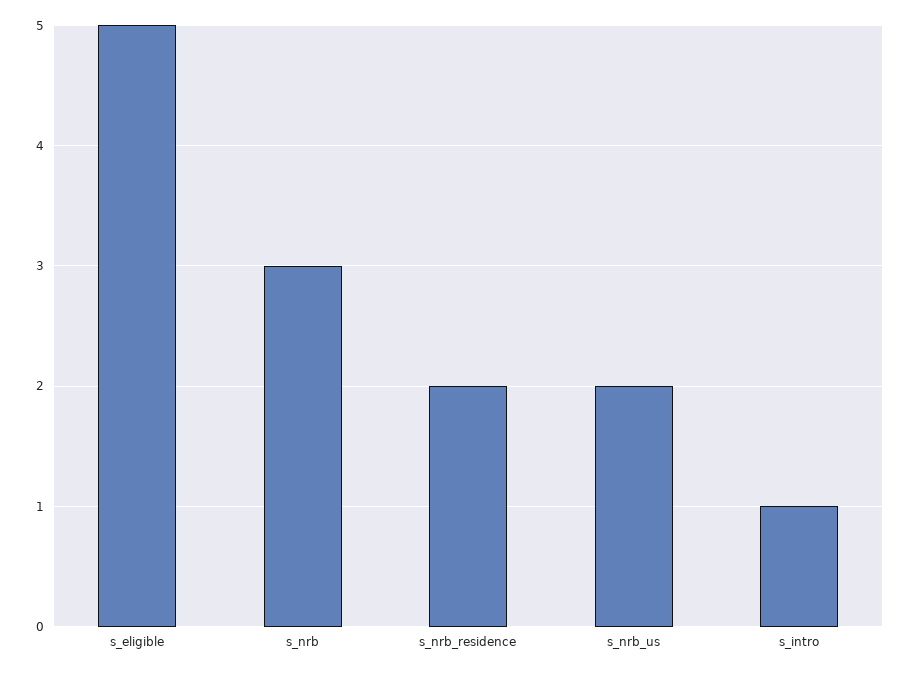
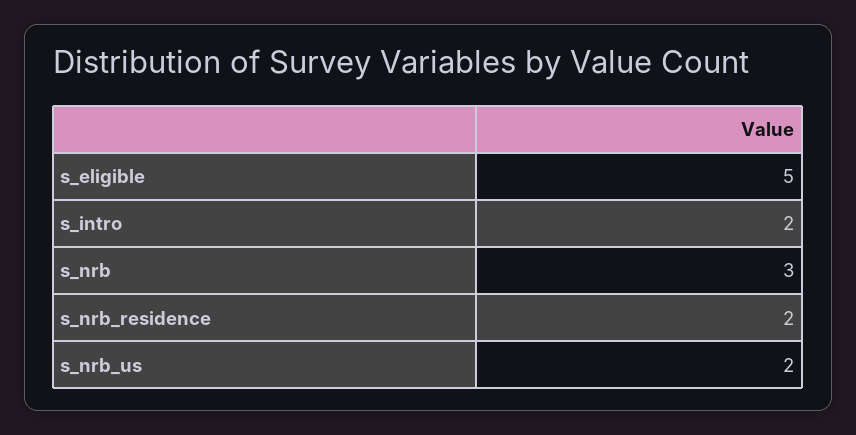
  {
    "s_eligible": 5,
    "s_nrb": 3,
    "s_nrb_residence": 2,
    "s_nrb_us": 2,
-   "s_intro": 1
+   "s_intro": 2
  }

